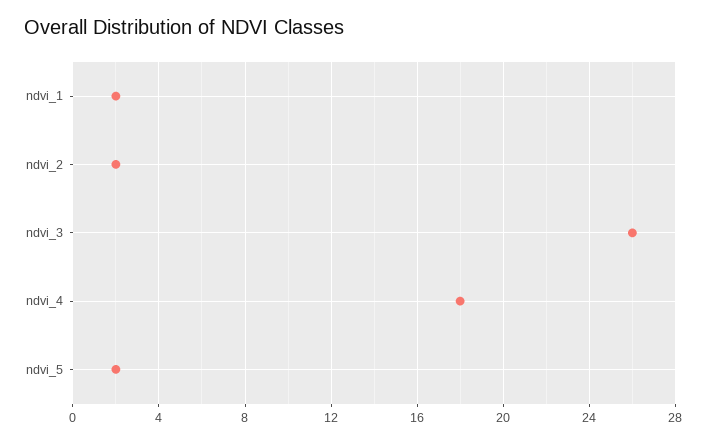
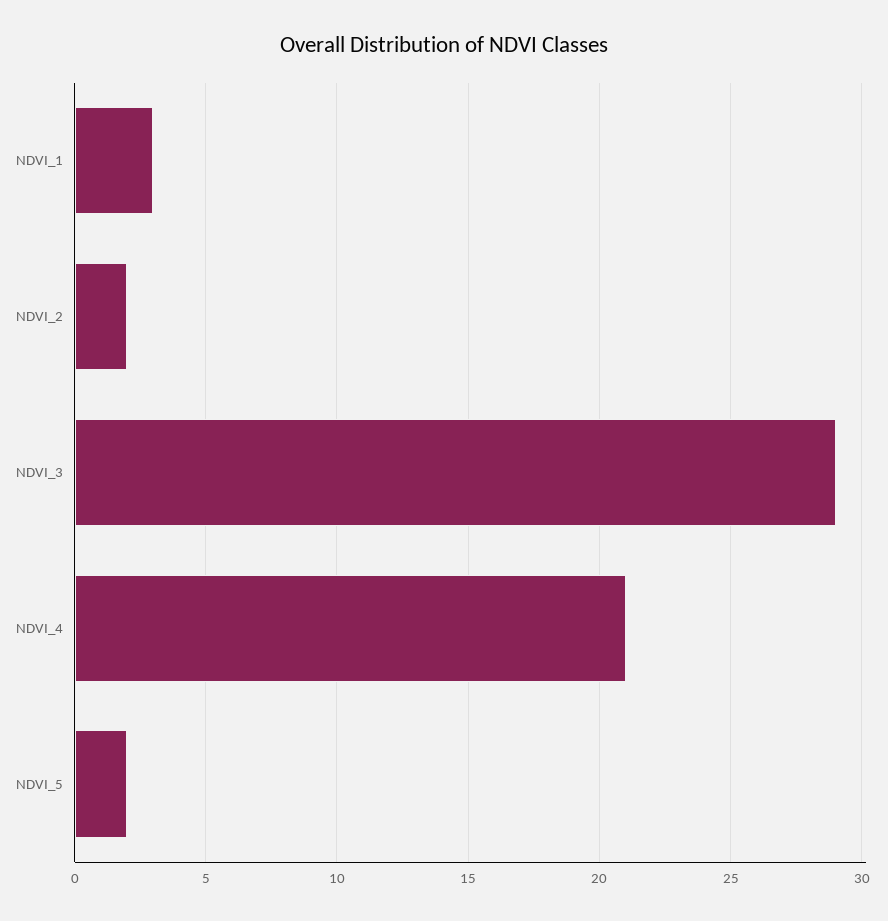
  {
-   "ndvi_1": 2,
+   "ndvi_1": 3,
    "ndvi_2": 2,
-   "ndvi_3": 26,
+   "ndvi_3": 29,
-   "ndvi_4": 18,
+   "ndvi_4": 21,
    "ndvi_5": 2
  }

